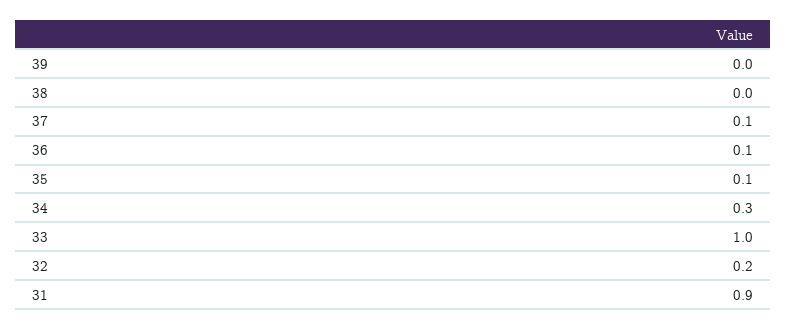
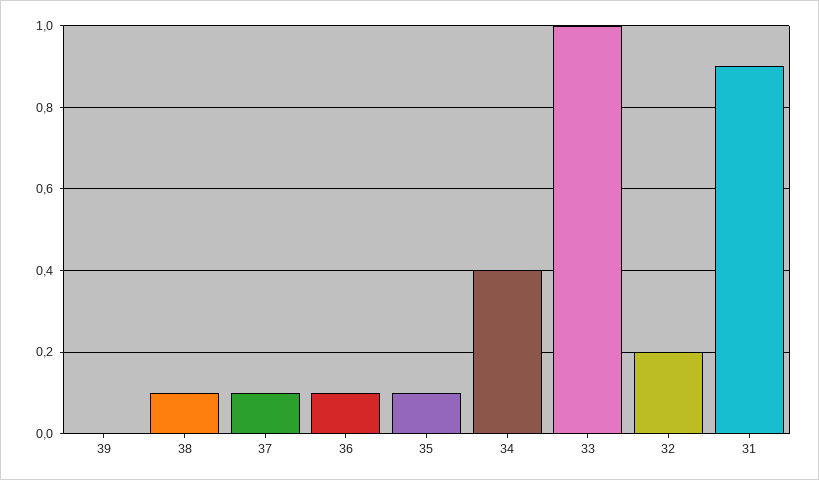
  {
    "39": 0,
-   "38": 0,
+   "38": 0.1,
    "37": 0.1,
    "36": 0.1,
    "35": 0.1,
-   "34": 0.3,
+   "34": 0.4,
    "33": 1,
    "32": 0.2,
    "31": 0.9
  }

